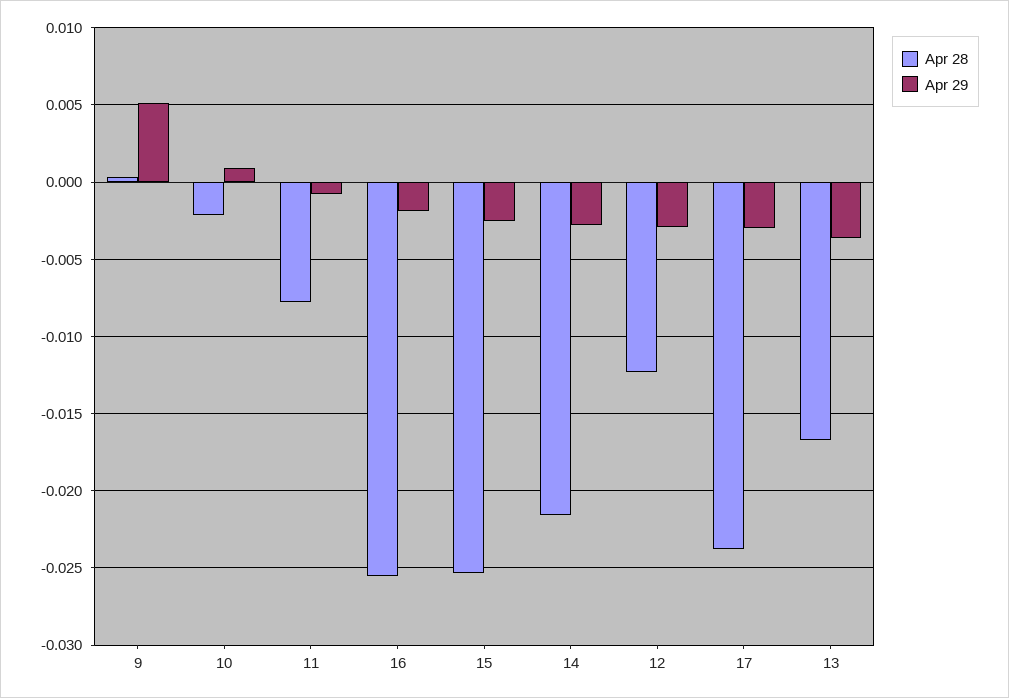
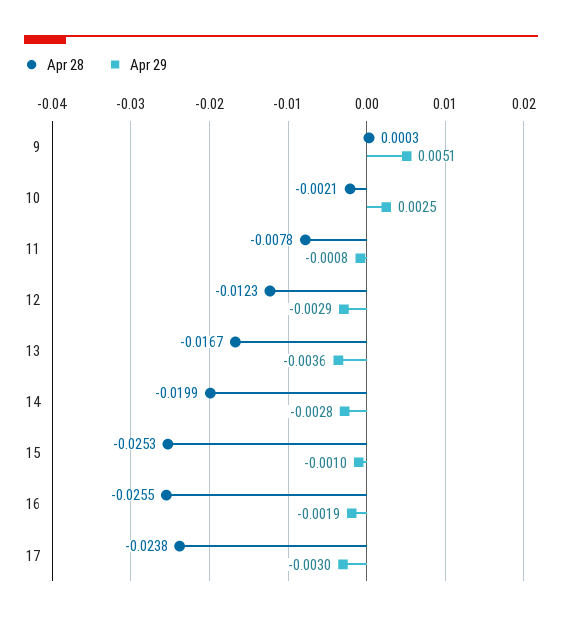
  {
    "Apr 28": {
      "9": 0.0003,
      "10": -0.0021,
      "11": -0.0078,
      "16": -0.0255,
      "15": -0.0253,
-     "14": -0.0215,
+     "14": -0.0199,
      "12": -0.0123,
      "17": -0.0238,
      "13": -0.0167
    },
    "Apr 29": {
      "9": 0.0051,
-     "10": 0.001,
+     "10": 0.0025,
      "11": -0.0008,
      "16": -0.0019,
-     "15": -0.0025,
+     "15": -0.001,
      "14": -0.0028,
      "12": -0.0029,
      "17": -0.003,
      "13": -0.0036
    }
  }

